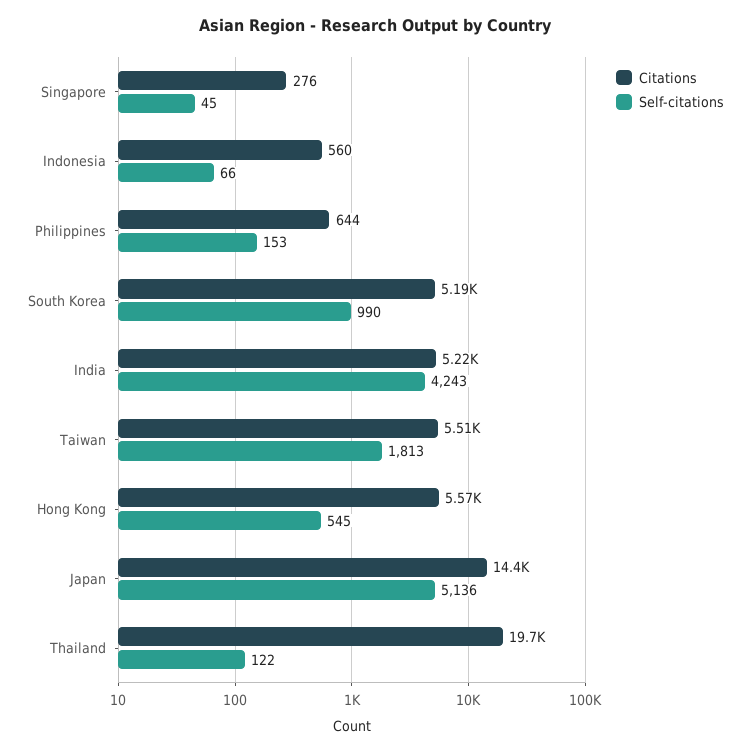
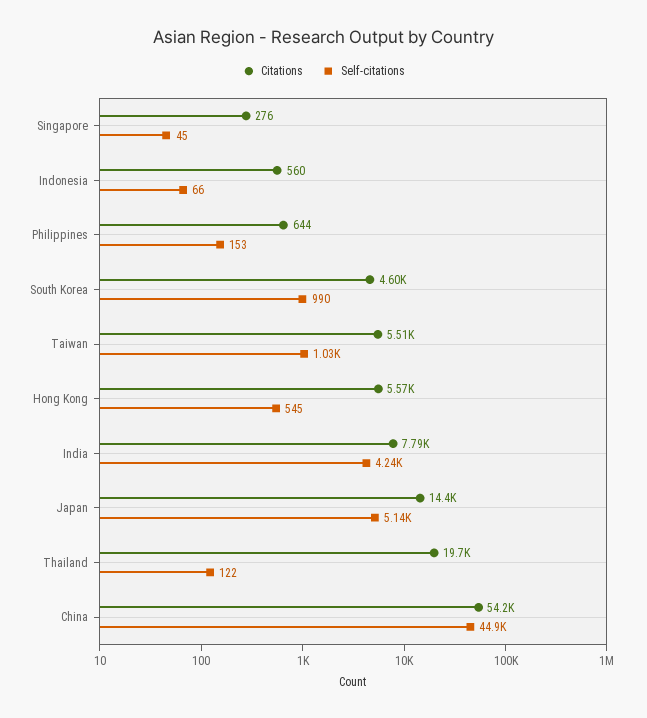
  {
    "Citations": {
      "Singapore": 276,
      "Indonesia": 560,
      "Philippines": 644,
-     "South Korea": 5190,
+     "South Korea": 4600,
-     "India": 5220,
+     "India": 7790,
      "Taiwan": 5510,
      "Hong Kong": 5570,
      "Japan": 14400,
-     "Thailand": 19700
+     "Thailand": 19700,
+     "China": 54200
    },
    "Self-citations": {
      "Singapore": 45,
      "Indonesia": 66,
      "Philippines": 153,
      "South Korea": 990,
      "India": 4243,
-     "Taiwan": 1813,
+     "Taiwan": 1030,
      "Hong Kong": 545,
      "Japan": 5136,
-     "Thailand": 122
+     "Thailand": 122,
+     "China": 44900
    }
  }

